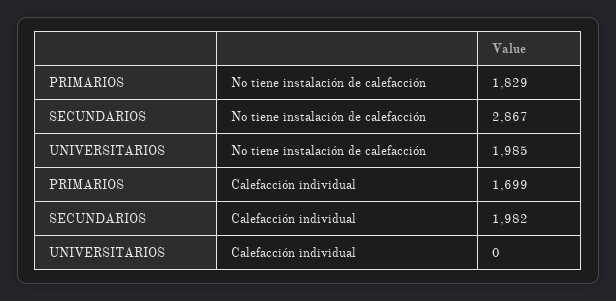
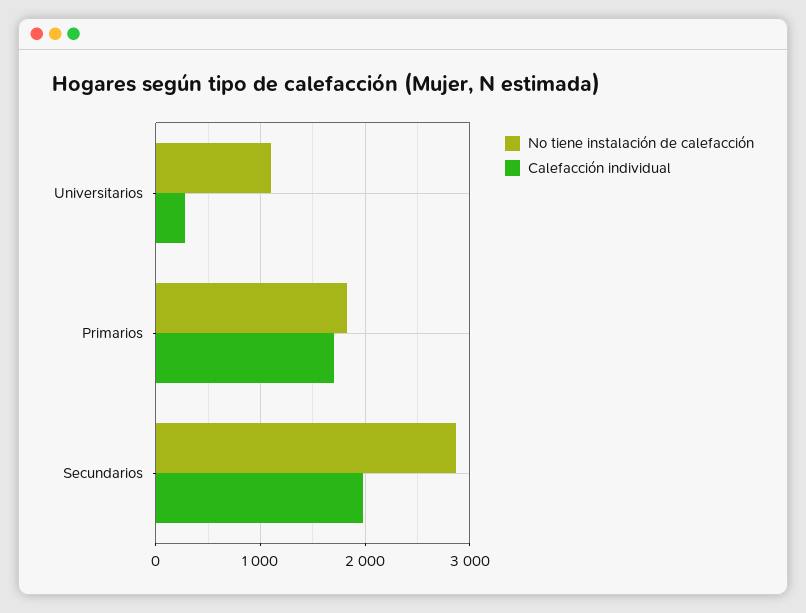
  {
    "No tiene instalación de calefacción": {
      "PRIMARIOS": 1829,
      "SECUNDARIOS": 2867,
-     "UNIVERSITARIOS": 1985
+     "UNIVERSITARIOS": 1100
    },
    "Calefacción individual": {
      "PRIMARIOS": 1699,
      "SECUNDARIOS": 1982,
-     "UNIVERSITARIOS": 0
+     "UNIVERSITARIOS": 300
    }
  }

